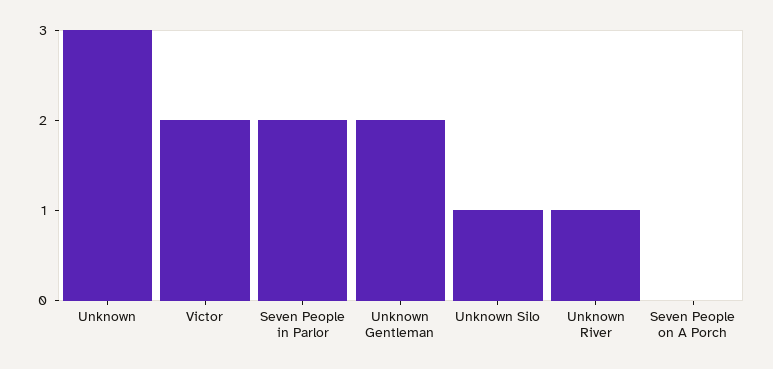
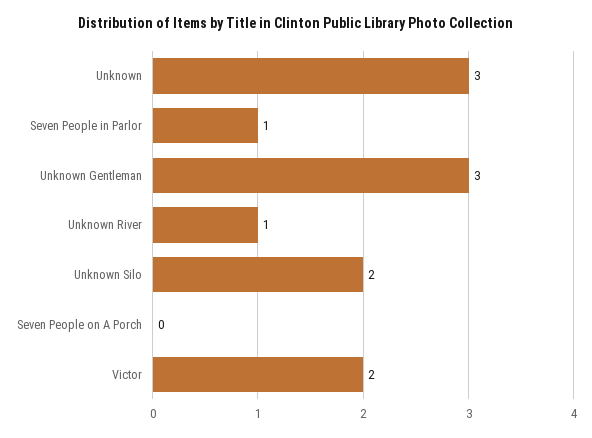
  {
    "Unknown": 3,
    "Victor": 2,
-   "Seven People in Parlor": 2,
+   "Seven People in Parlor": 1,
-   "Unknown Gentleman": 2,
+   "Unknown Gentleman": 3,
-   "Unknown Silo": 1,
+   "Unknown Silo": 2,
    "Unknown River": 1,
    "Seven People on A Porch": 0
  }

